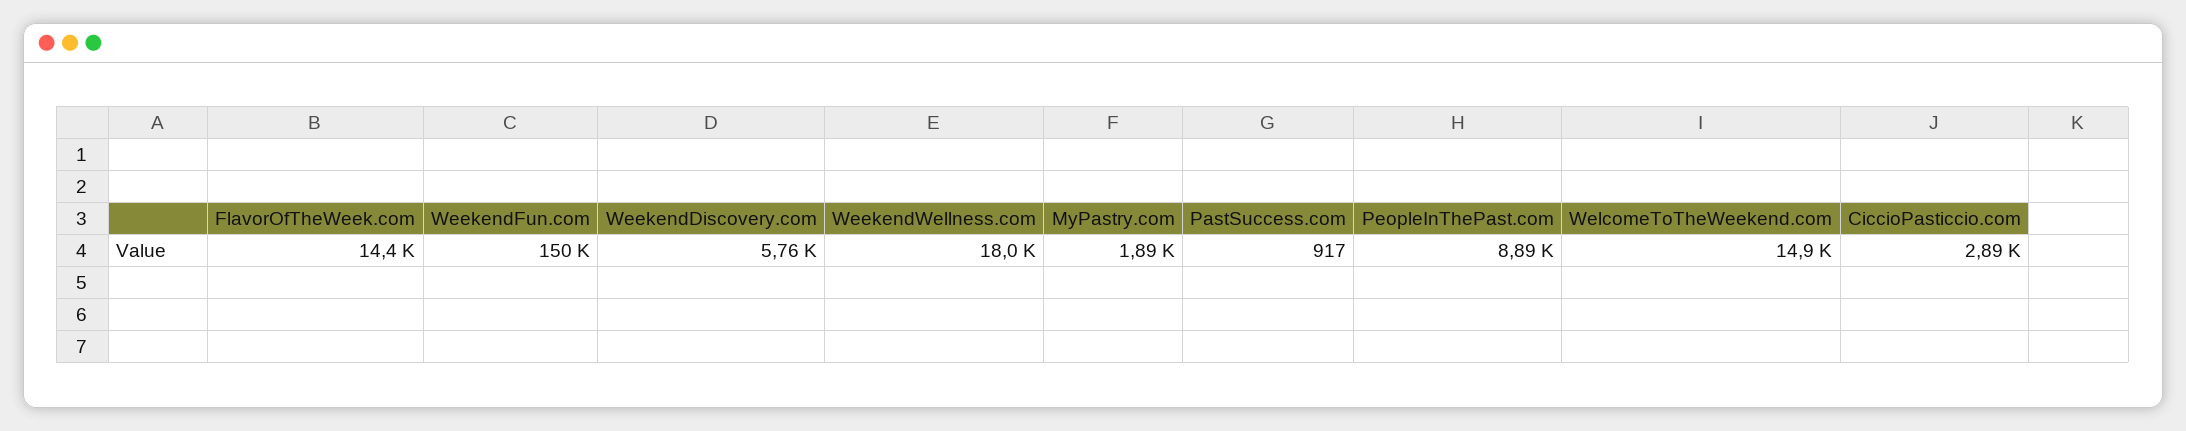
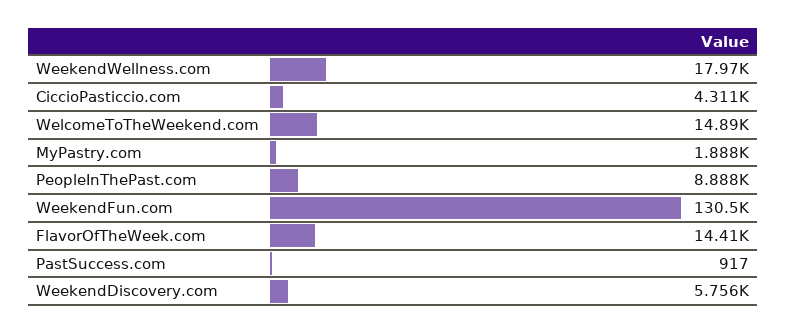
  {
    "FlavorOfTheWeek.com": 14410,
-   "WeekendFun.com": 150000,
+   "WeekendFun.com": 130500,
    "WeekendDiscovery.com": 5756,
    "WeekendWellness.com": 17970,
    "MyPastry.com": 1888,
    "PastSuccess.com": 917,
    "PeopleInThePast.com": 8888,
    "WelcomeToTheWeekend.com": 14890,
-   "CiccioPasticcio.com": 2890
+   "CiccioPasticcio.com": 4311
  }

